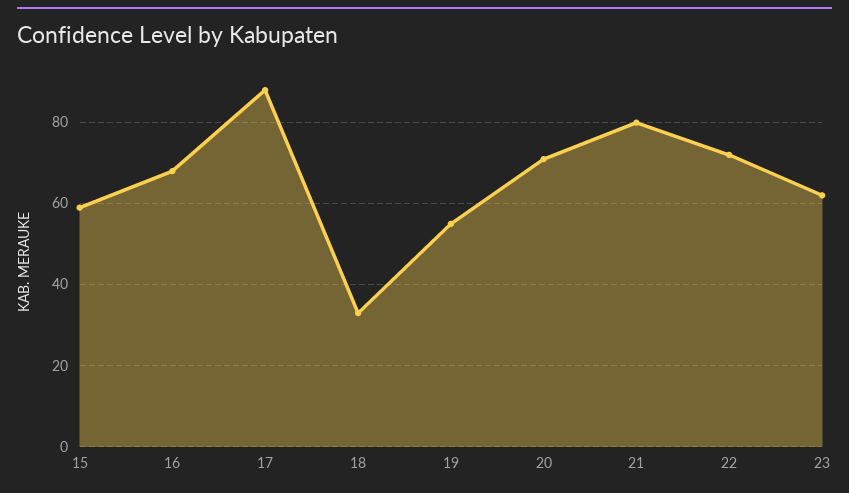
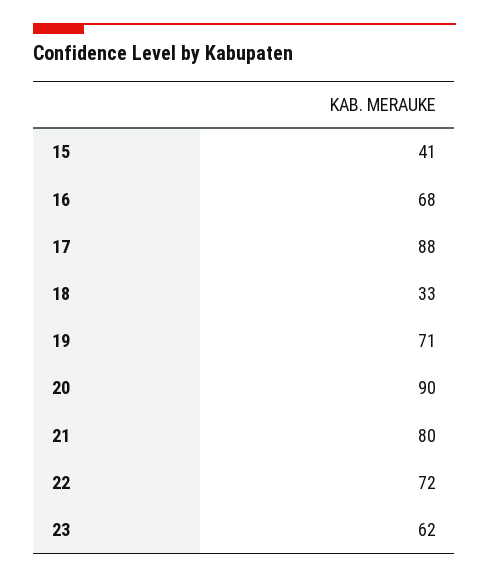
  {
-   "15": 60,
+   "15": 41,
    "16": 68,
    "17": 88,
    "18": 33,
-   "19": 55,
+   "19": 71,
-   "20": 70,
+   "20": 90,
    "21": 80,
    "22": 72,
    "23": 62
  }

